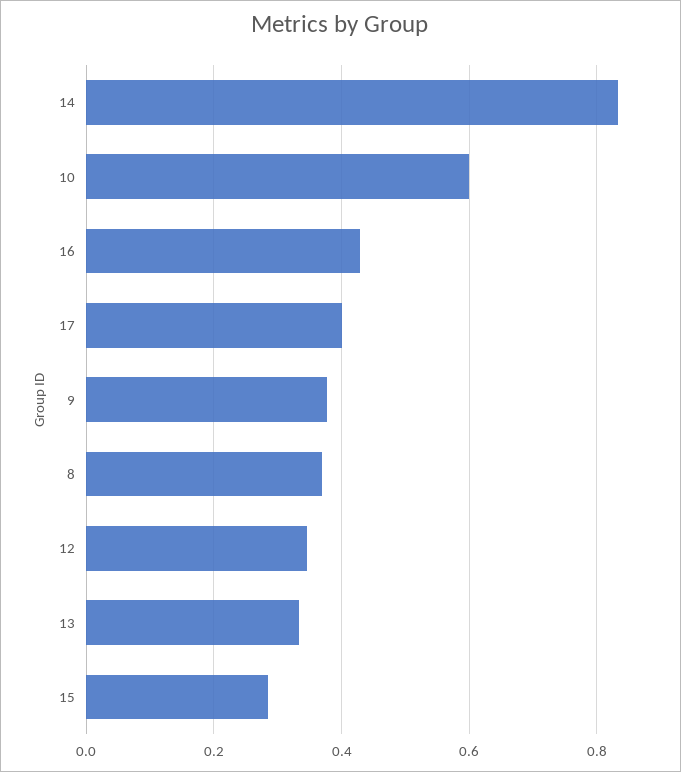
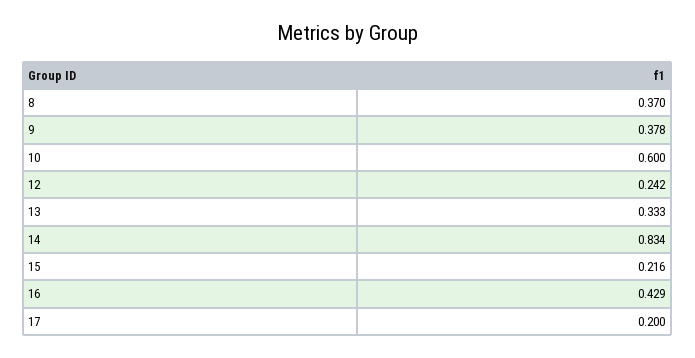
  {
    "14": 0.834,
    "10": 0.6,
    "16": 0.429,
-   "17": 0.4,
+   "17": 0.2,
    "9": 0.378,
    "8": 0.37,
-   "12": 0.34,
+   "12": 0.242,
    "13": 0.333,
-   "15": 0.28
+   "15": 0.216
  }

